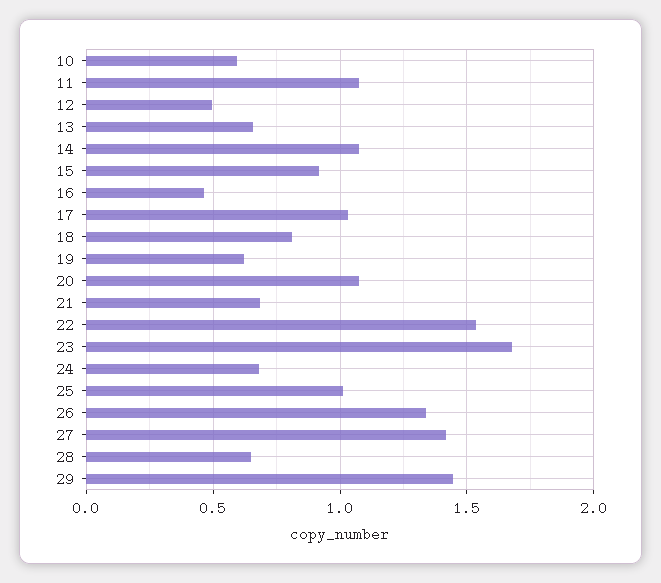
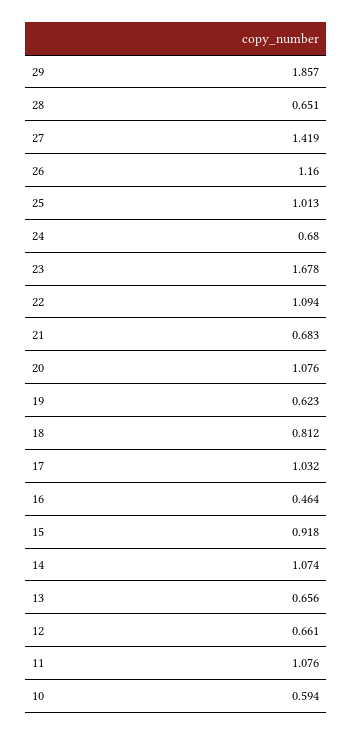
  {
    "10": 0.594,
    "11": 1.076,
-   "12": 0.5,
+   "12": 0.661,
    "13": 0.656,
    "14": 1.074,
    "15": 0.918,
    "16": 0.464,
    "17": 1.032,
    "18": 0.812,
    "19": 0.623,
    "20": 1.076,
    "21": 0.683,
-   "22": 1.55,
+   "22": 1.094,
    "23": 1.678,
    "24": 0.68,
    "25": 1.013,
-   "26": 1.35,
+   "26": 1.16,
    "27": 1.419,
    "28": 0.651,
-   "29": 1.45
+   "29": 1.857
  }

